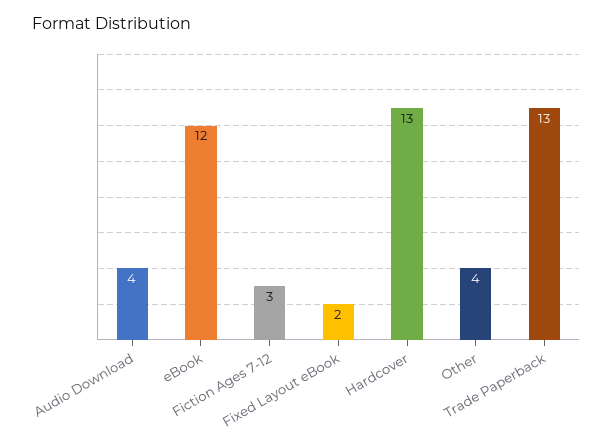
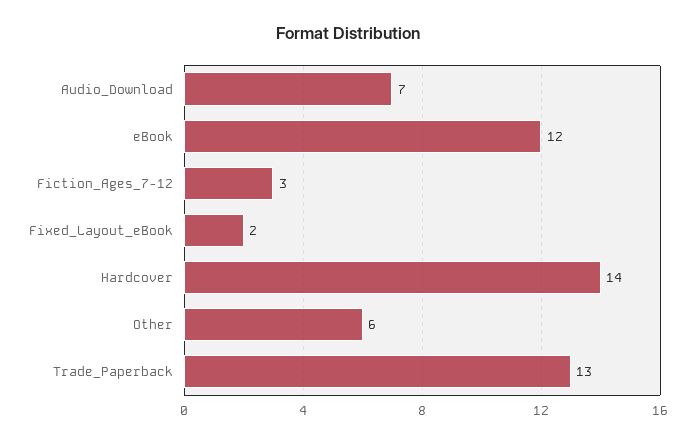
  {
-   "Audio Download": 4,
+   "Audio Download": 7,
    "eBook": 12,
    "Fiction Ages 7-12": 3,
    "Fixed Layout eBook": 2,
-   "Hardcover": 13,
+   "Hardcover": 14,
-   "Other": 4,
+   "Other": 6,
    "Trade Paperback": 13
  }

